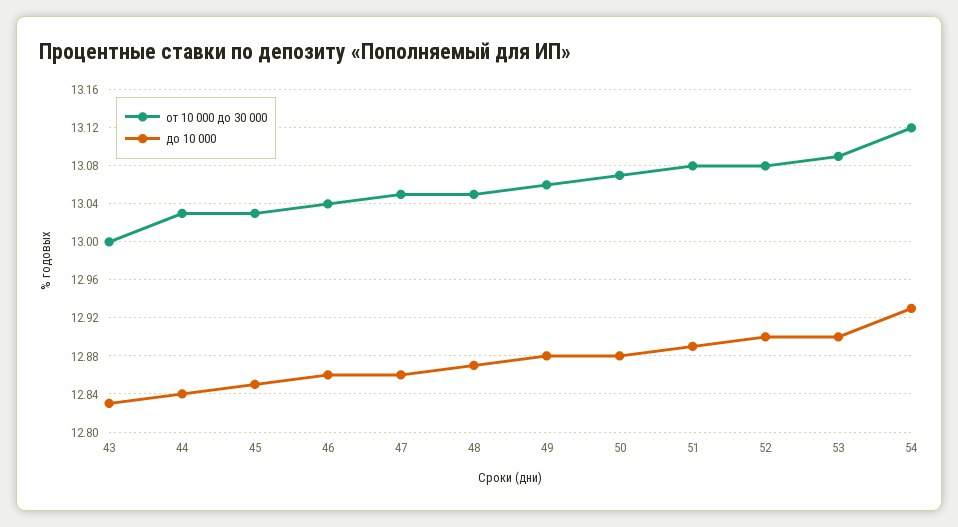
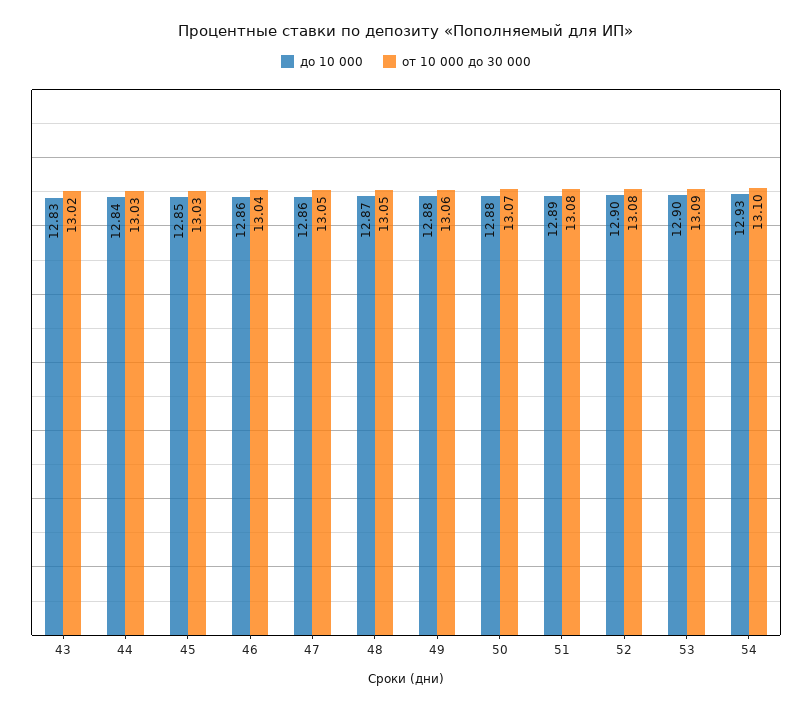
  {
    "от 10 000 до 30 000": {
-     "43": 13,
+     "43": 13.02,
      "44": 13.03,
      "45": 13.03,
      "46": 13.04,
      "47": 13.05,
      "48": 13.05,
      "49": 13.06,
      "50": 13.07,
      "51": 13.08,
      "52": 13.08,
      "53": 13.09,
-     "54": 13.12
+     "54": 13.1
    },
    "до 10 000": {
      "43": 12.83,
      "44": 12.84,
      "45": 12.85,
      "46": 12.86,
      "47": 12.86,
      "48": 12.87,
      "49": 12.88,
      "50": 12.88,
      "51": 12.89,
      "52": 12.9,
      "53": 12.9,
      "54": 12.93
    }
  }

